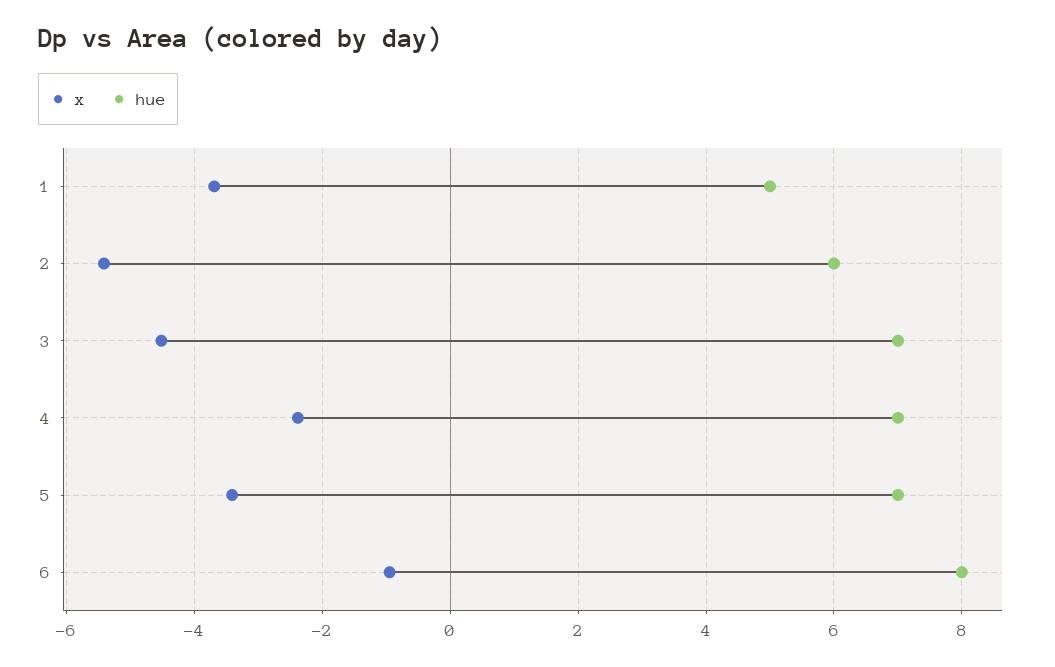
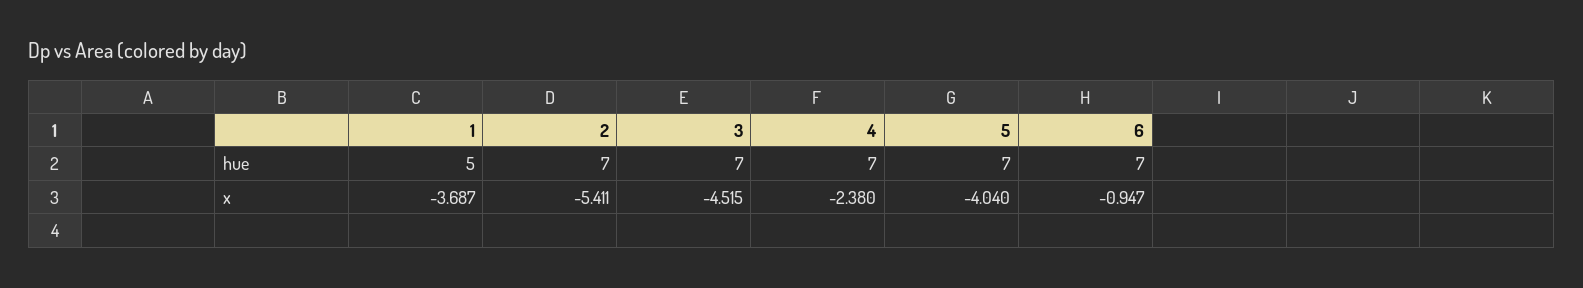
  {
    "x": {
      "1": -3.687,
      "2": -5.411,
      "3": -4.515,
      "4": -2.38,
-     "5": -3.4,
+     "5": -4.04,
      "6": -0.947
    },
    "hue": {
      "1": 5,
-     "2": 6,
+     "2": 7,
      "3": 7,
      "4": 7,
      "5": 7,
-     "6": 8
+     "6": 7
    }
  }

